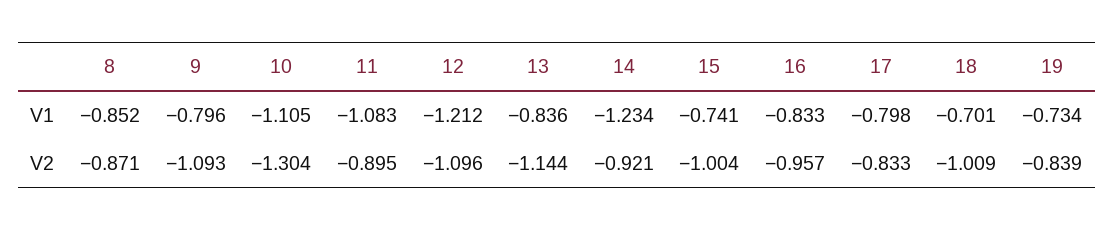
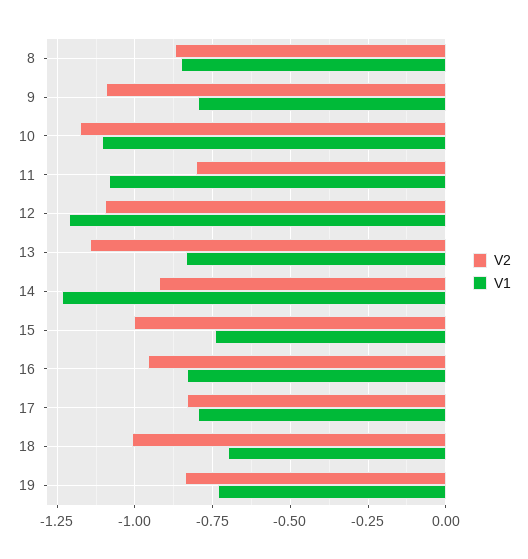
  {
    "V1": {
      "8": -0.852,
      "9": -0.796,
      "10": -1.105,
      "11": -1.083,
      "12": -1.212,
      "13": -0.836,
      "14": -1.234,
      "15": -0.741,
      "16": -0.833,
      "17": -0.798,
      "18": -0.701,
      "19": -0.734
    },
    "V2": {
      "8": -0.871,
      "9": -1.093,
-     "10": -1.304,
+     "10": -1.175,
-     "11": -0.895,
+     "11": -0.8,
      "12": -1.096,
      "13": -1.144,
      "14": -0.921,
      "15": -1.004,
      "16": -0.957,
      "17": -0.833,
      "18": -1.009,
      "19": -0.839
    }
  }

